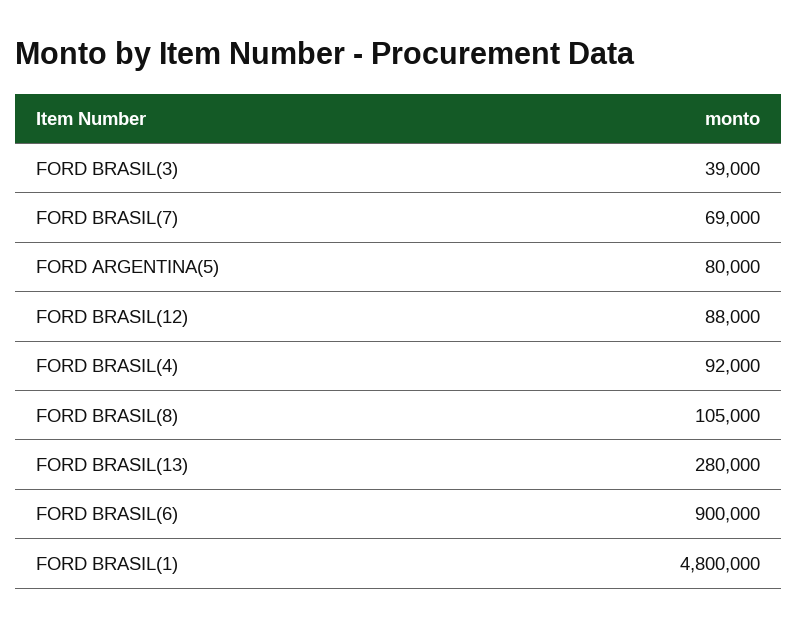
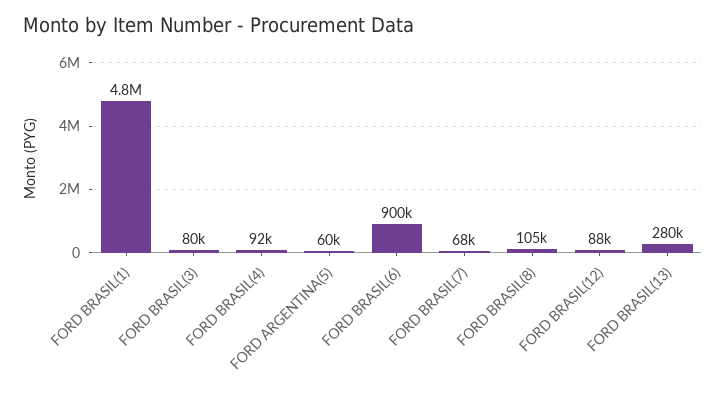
  {
-   "FORD BRASIL(3)": 39000,
+   "FORD BRASIL(3)": 80000,
-   "FORD BRASIL(7)": 69000,
+   "FORD BRASIL(7)": 68000,
-   "FORD ARGENTINA(5)": 80000,
+   "FORD ARGENTINA(5)": 60000,
    "FORD BRASIL(12)": 88000,
    "FORD BRASIL(4)": 92000,
    "FORD BRASIL(8)": 105000,
    "FORD BRASIL(13)": 280000,
    "FORD BRASIL(6)": 900000,
    "FORD BRASIL(1)": 4800000
  }

